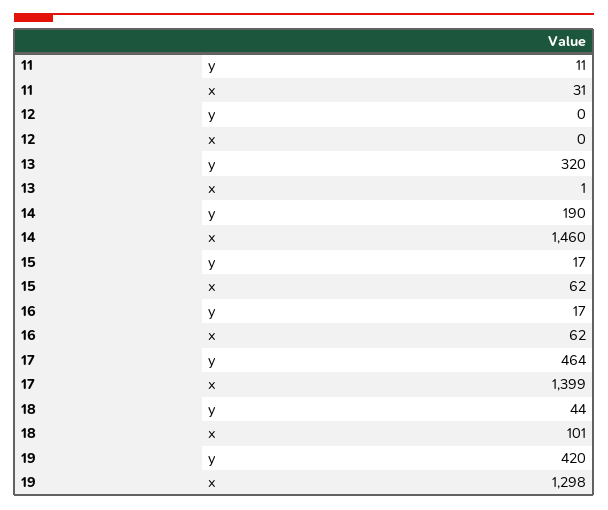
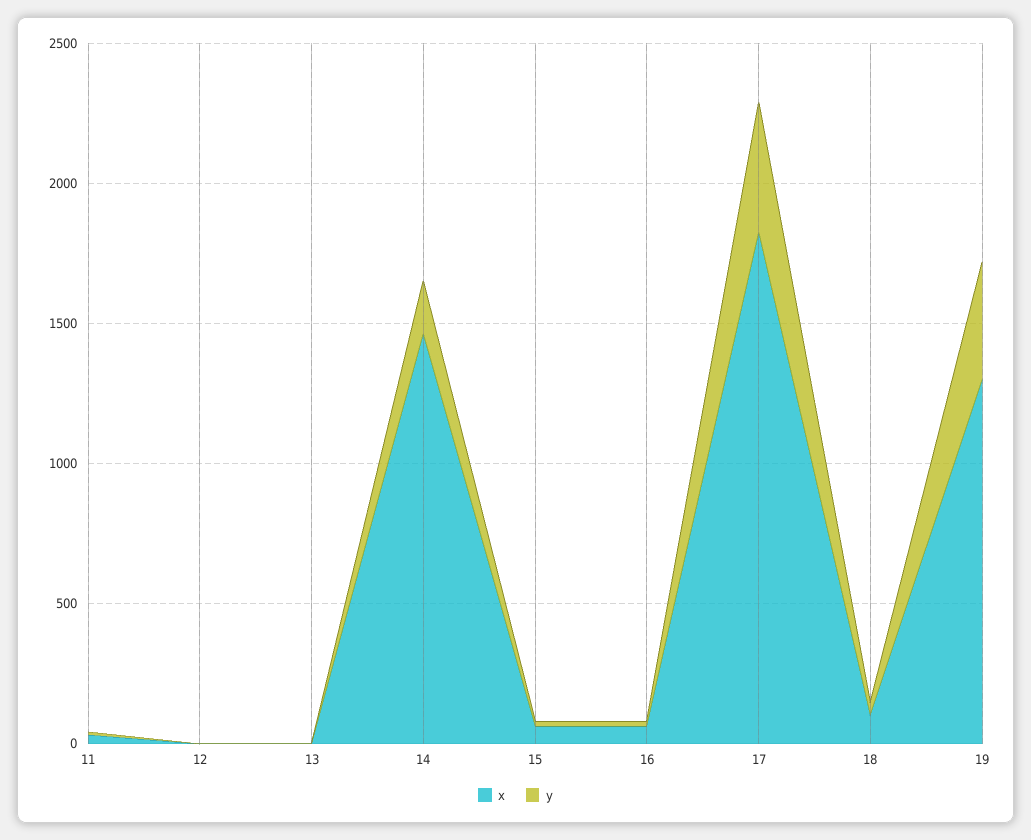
  {
    "y": {
      "11": 11,
      "12": 0,
-     "13": 320,
+     "13": 0,
      "14": 190,
      "15": 17,
      "16": 17,
      "17": 464,
      "18": 44,
      "19": 420
    },
    "x": {
      "11": 31,
      "12": 0,
      "13": 1,
      "14": 1460,
      "15": 62,
      "16": 62,
-     "17": 1399,
+     "17": 1800,
      "18": 101,
      "19": 1298
    }
  }

